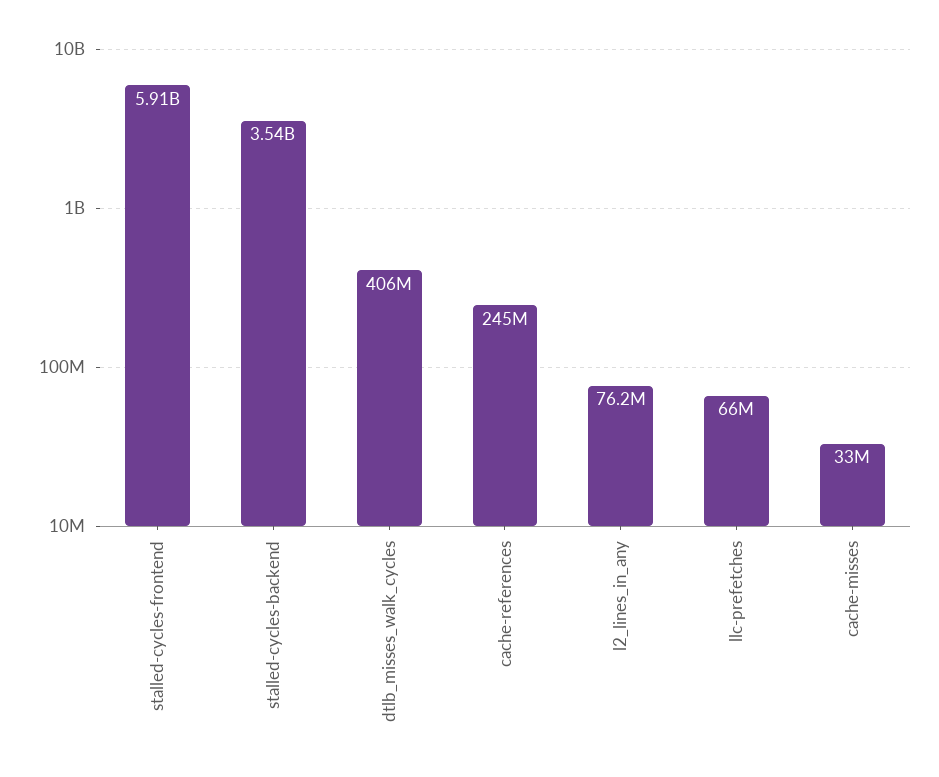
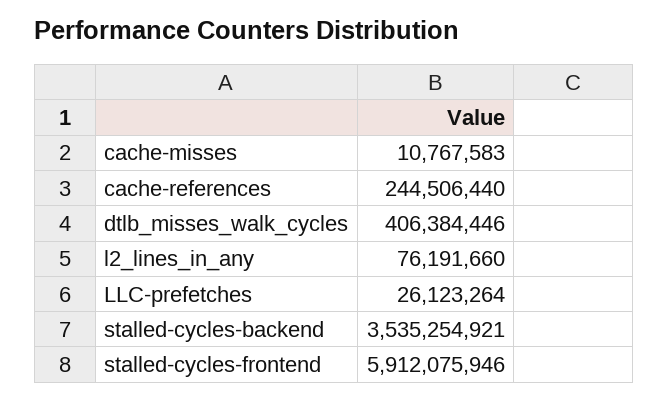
  {
    "stalled-cycles-frontend": 5912075946,
    "stalled-cycles-backend": 3535254921,
    "dtlb_misses_walk_cycles": 406384446,
    "cache-references": 244506440,
    "l2_lines_in_any": 76191660,
-   "llc-prefetches": 66000000,
+   "llc-prefetches": 26123264,
-   "cache-misses": 33000000
+   "cache-misses": 10767583
  }

